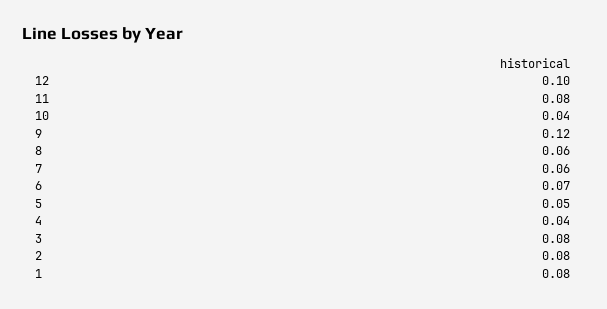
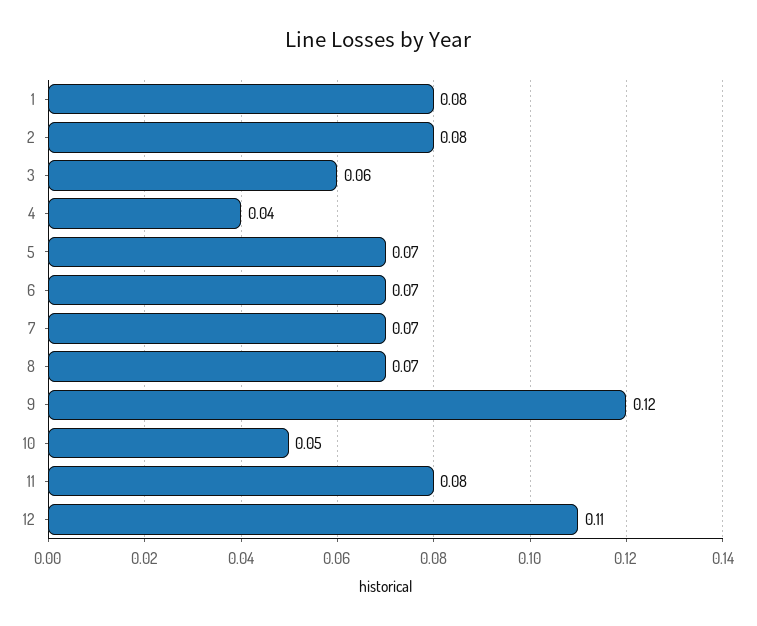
  {
-   "12": 0.1,
+   "12": 0.11,
    "11": 0.08,
-   "10": 0.04,
+   "10": 0.05,
    "9": 0.12,
-   "8": 0.06,
+   "8": 0.07,
-   "7": 0.06,
+   "7": 0.07,
    "6": 0.07,
-   "5": 0.05,
+   "5": 0.07,
    "4": 0.04,
-   "3": 0.08,
+   "3": 0.06,
    "2": 0.08,
    "1": 0.08
  }

